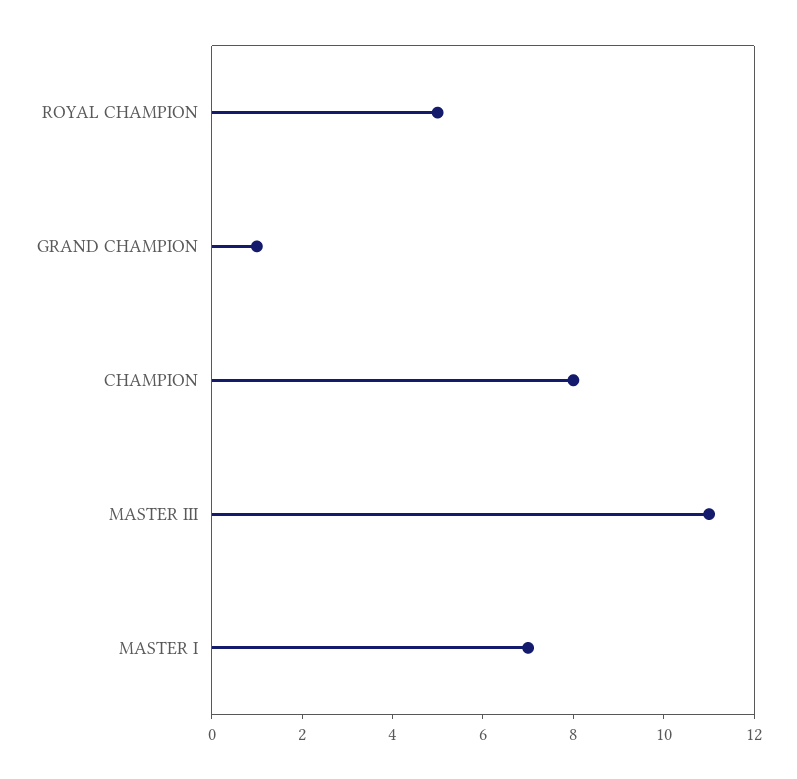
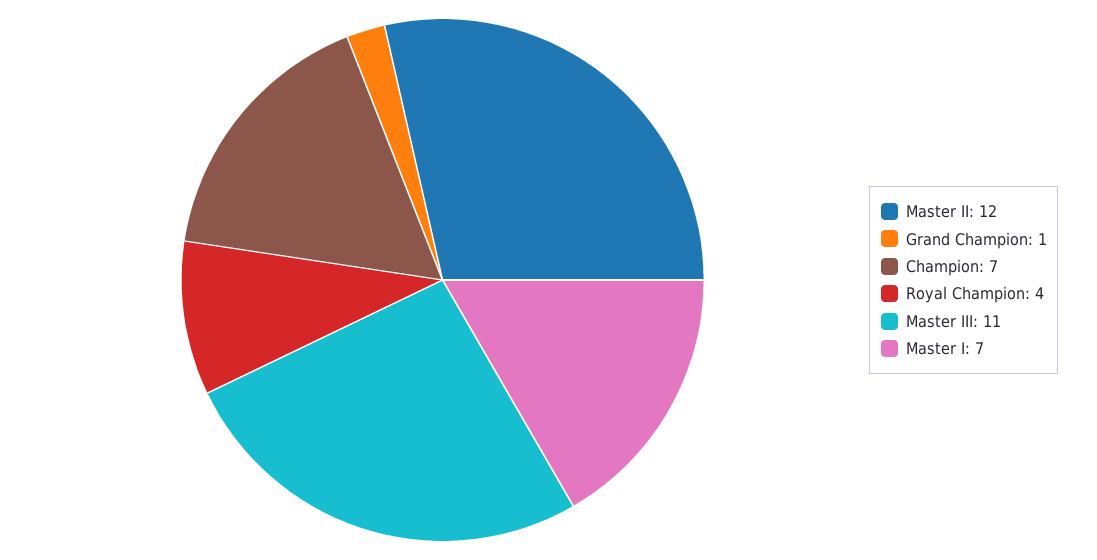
  {
-   "ROYAL CHAMPION": 5,
+   "ROYAL CHAMPION": 4,
    "GRAND CHAMPION": 1,
-   "CHAMPION": 8,
+   "CHAMPION": 7,
    "MASTER III": 11,
-   "MASTER I": 7
+   "MASTER I": 7,
+   "Master II": 12
  }

